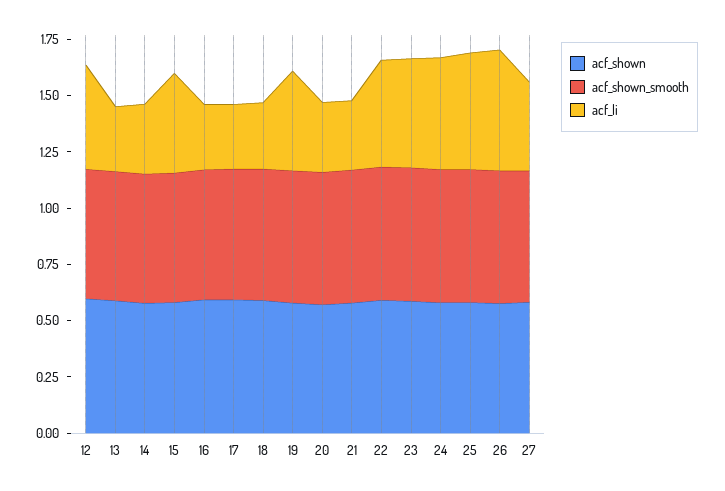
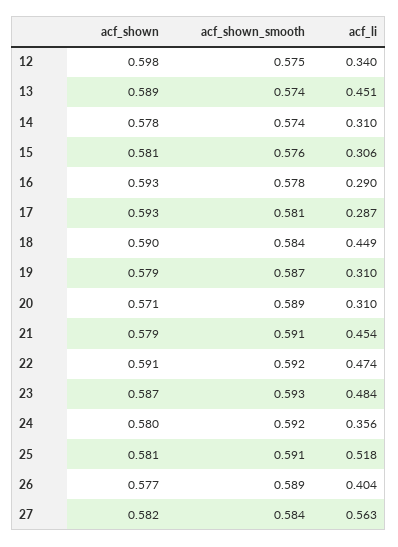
  {
    "acf_shown": {
      "12": 0.598,
      "13": 0.589,
      "14": 0.578,
      "15": 0.581,
      "16": 0.593,
      "17": 0.593,
      "18": 0.59,
      "19": 0.579,
      "20": 0.571,
      "21": 0.579,
      "22": 0.591,
      "23": 0.587,
      "24": 0.58,
      "25": 0.581,
      "26": 0.577,
      "27": 0.582
    },
    "acf_shown_smooth": {
      "12": 0.575,
      "13": 0.574,
      "14": 0.574,
      "15": 0.576,
      "16": 0.578,
      "17": 0.581,
      "18": 0.584,
      "19": 0.587,
      "20": 0.589,
      "21": 0.591,
      "22": 0.592,
      "23": 0.593,
      "24": 0.592,
      "25": 0.591,
      "26": 0.589,
      "27": 0.584
    },
    "acf_li": {
-     "12": 0.45,
+     "12": 0.34,
-     "13": 0.3,
+     "13": 0.451,
      "14": 0.31,
-     "15": 0.45,
+     "15": 0.306,
      "16": 0.29,
      "17": 0.287,
-     "18": 0.3,
+     "18": 0.449,
-     "19": 0.45,
+     "19": 0.31,
      "20": 0.31,
-     "21": 0.3,
+     "21": 0.454,
      "22": 0.474,
      "23": 0.484,
-     "24": 0.5,
+     "24": 0.356,
      "25": 0.518,
-     "26": 0.55,
+     "26": 0.404,
-     "27": 0.4
+     "27": 0.563
    }
  }

